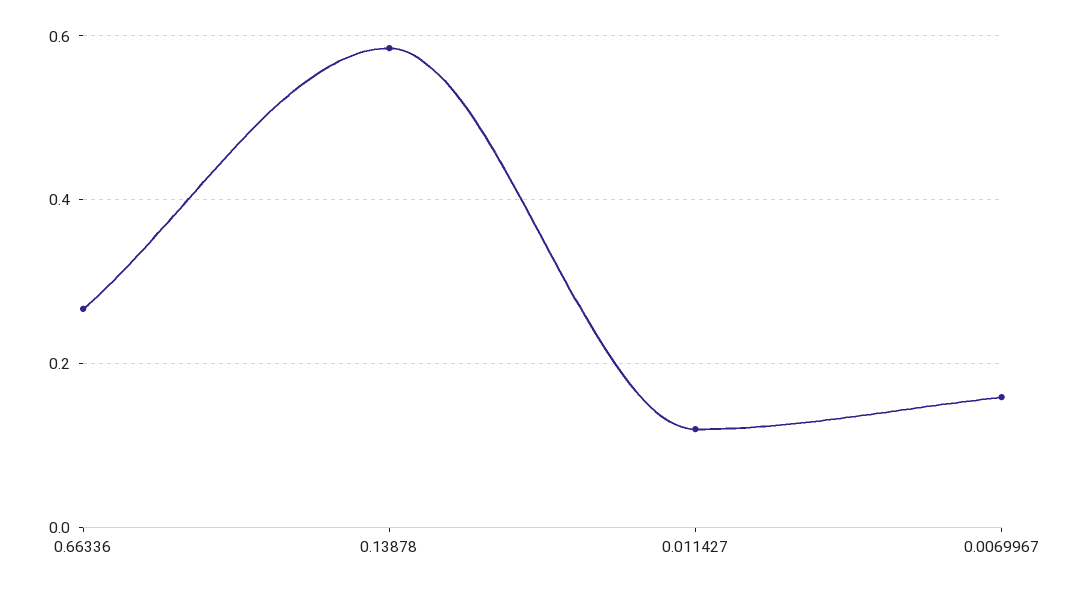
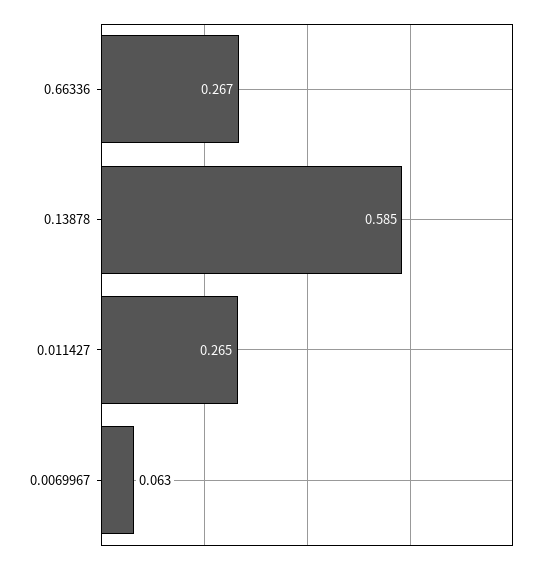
  {
    "0.66336": 0.267,
    "0.13878": 0.585,
-   "0.011427": 0.12,
+   "0.011427": 0.265,
-   "0.0069967": 0.16
+   "0.0069967": 0.063
  }

